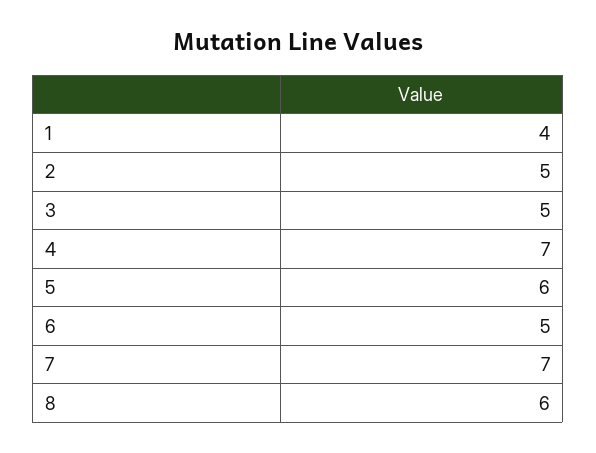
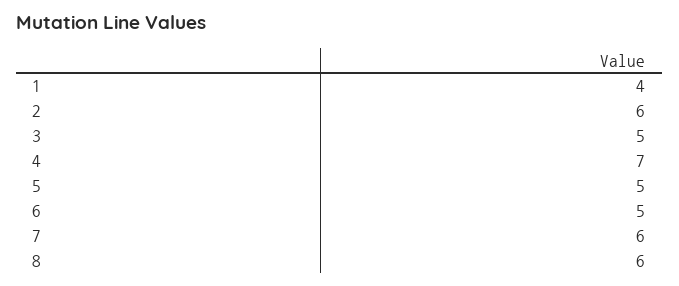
  {
    "1": 4,
-   "2": 5,
+   "2": 6,
    "3": 5,
    "4": 7,
-   "5": 6,
+   "5": 5,
    "6": 5,
-   "7": 7,
+   "7": 6,
    "8": 6
  }

